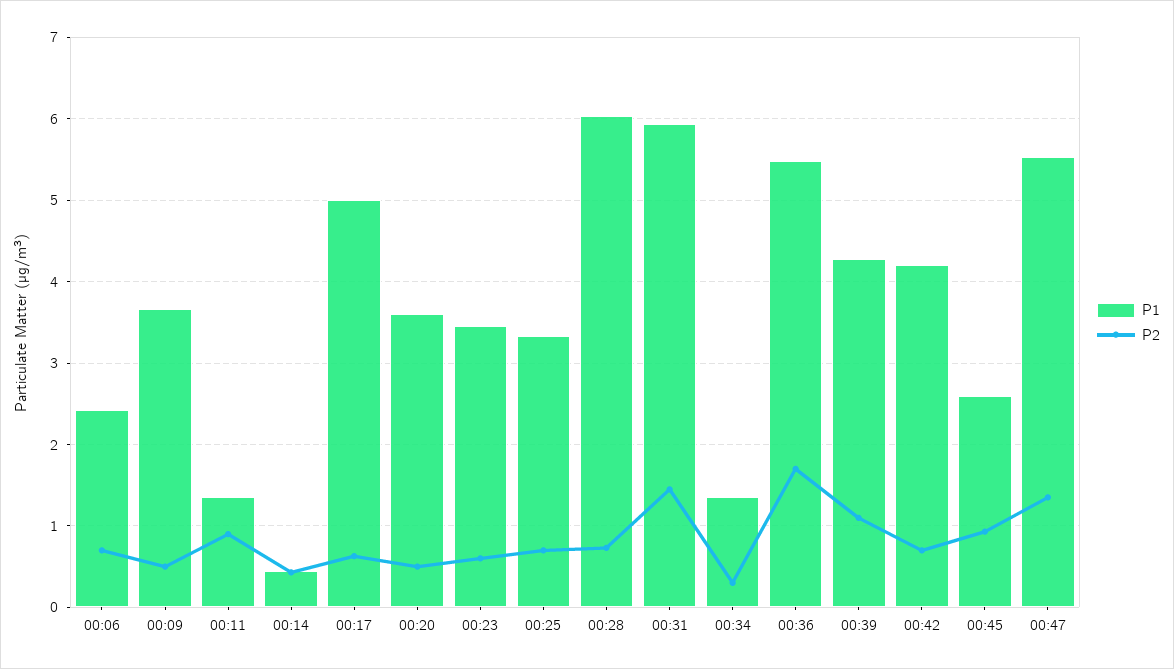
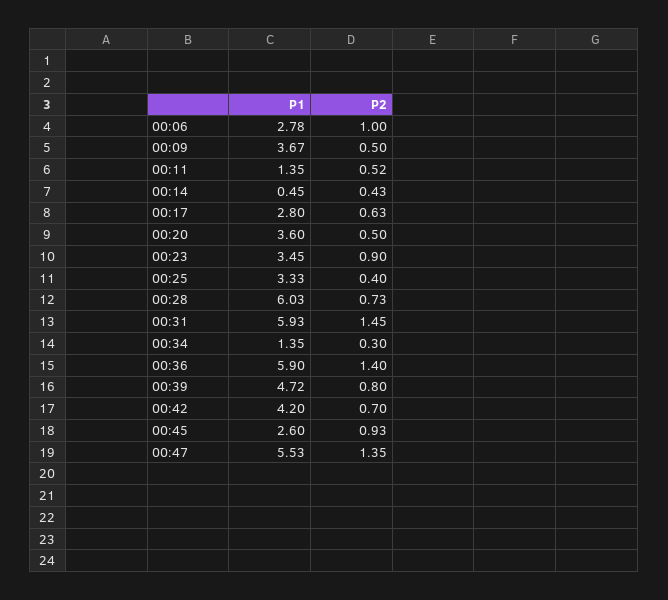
  {
    "P1": {
-     "00:06": 2.4,
+     "00:06": 2.78,
      "00:09": 3.67,
      "00:11": 1.35,
      "00:14": 0.45,
-     "00:17": 5,
+     "00:17": 2.8,
      "00:20": 3.6,
      "00:23": 3.45,
      "00:25": 3.33,
      "00:28": 6.03,
      "00:31": 5.93,
      "00:34": 1.35,
-     "00:36": 5.5,
+     "00:36": 5.9,
-     "00:39": 4.3,
+     "00:39": 4.72,
      "00:42": 4.2,
      "00:45": 2.6,
      "00:47": 5.53
    },
    "P2": {
-     "00:06": 0.7,
+     "00:06": 1,
      "00:09": 0.5,
-     "00:11": 0.9,
+     "00:11": 0.52,
      "00:14": 0.43,
      "00:17": 0.63,
      "00:20": 0.5,
-     "00:23": 0.6,
+     "00:23": 0.9,
-     "00:25": 0.7,
+     "00:25": 0.4,
      "00:28": 0.73,
      "00:31": 1.45,
      "00:34": 0.3,
-     "00:36": 1.7,
+     "00:36": 1.4,
-     "00:39": 1.1,
+     "00:39": 0.8,
      "00:42": 0.7,
      "00:45": 0.93,
      "00:47": 1.35
    }
  }

